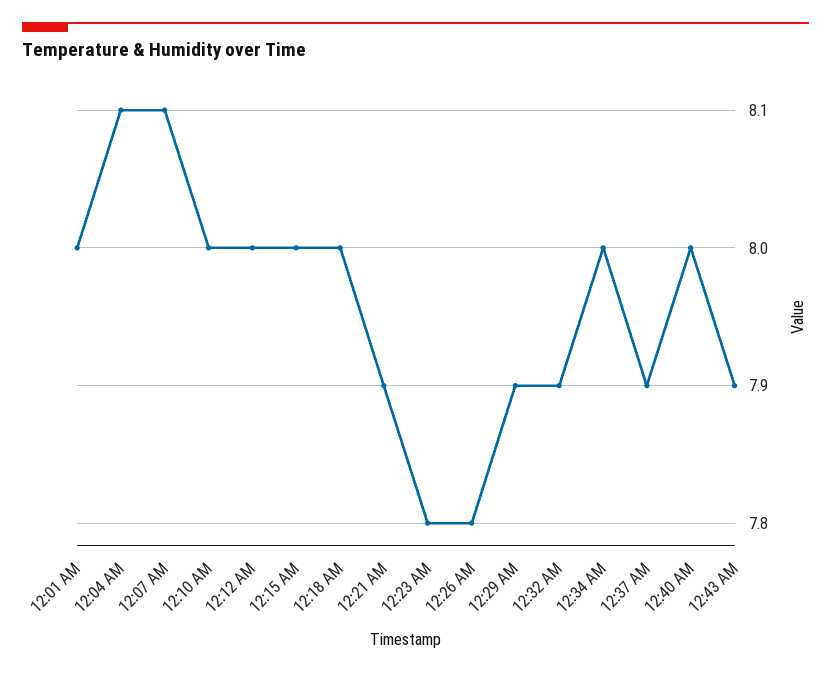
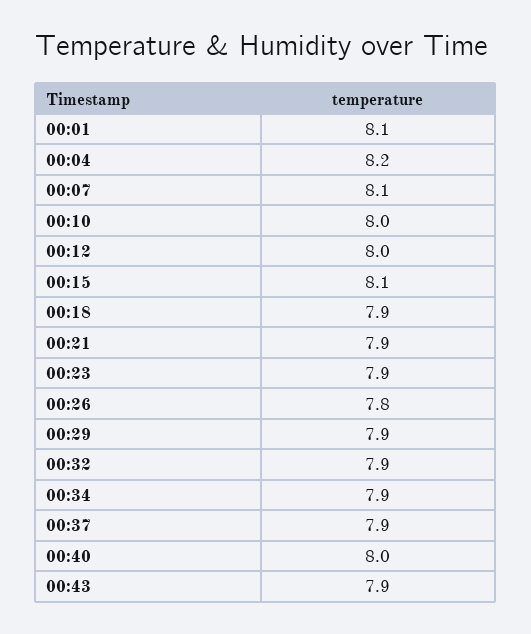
  {
-   "12:01 AM": 8,
+   "12:01 AM": 8.1,
-   "12:04 AM": 8.1,
+   "12:04 AM": 8.2,
    "12:07 AM": 8.1,
    "12:10 AM": 8,
    "12:12 AM": 8,
-   "12:15 AM": 8,
+   "12:15 AM": 8.1,
-   "12:18 AM": 8,
+   "12:18 AM": 7.9,
    "12:21 AM": 7.9,
-   "12:23 AM": 7.8,
+   "12:23 AM": 7.9,
    "12:26 AM": 7.8,
    "12:29 AM": 7.9,
    "12:32 AM": 7.9,
-   "12:34 AM": 8,
+   "12:34 AM": 7.9,
    "12:37 AM": 7.9,
    "12:40 AM": 8,
    "12:43 AM": 7.9
  }

